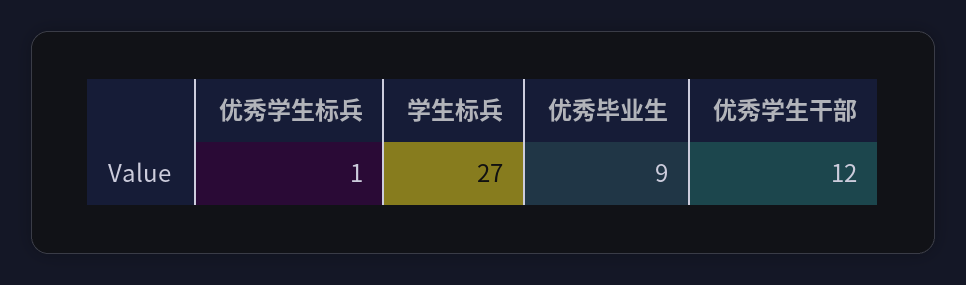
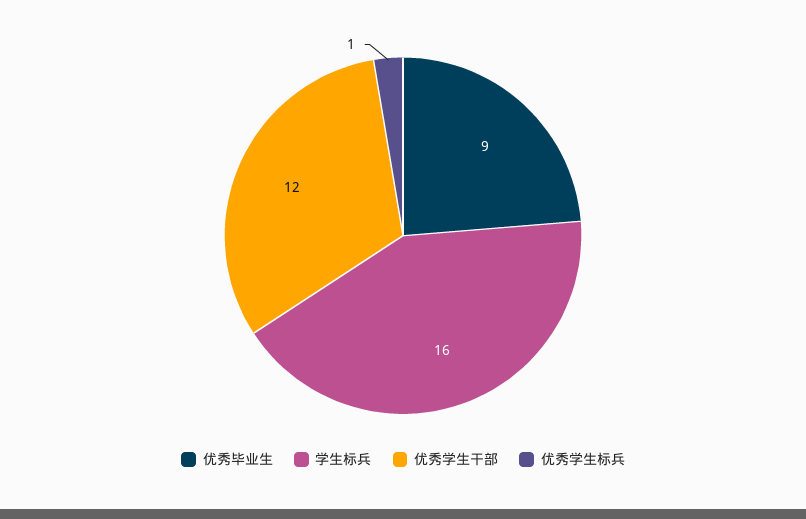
  {
    "优秀学生标兵": 1,
-   "学生标兵": 27,
+   "学生标兵": 16,
    "优秀毕业生": 9,
    "优秀学生干部": 12
  }

